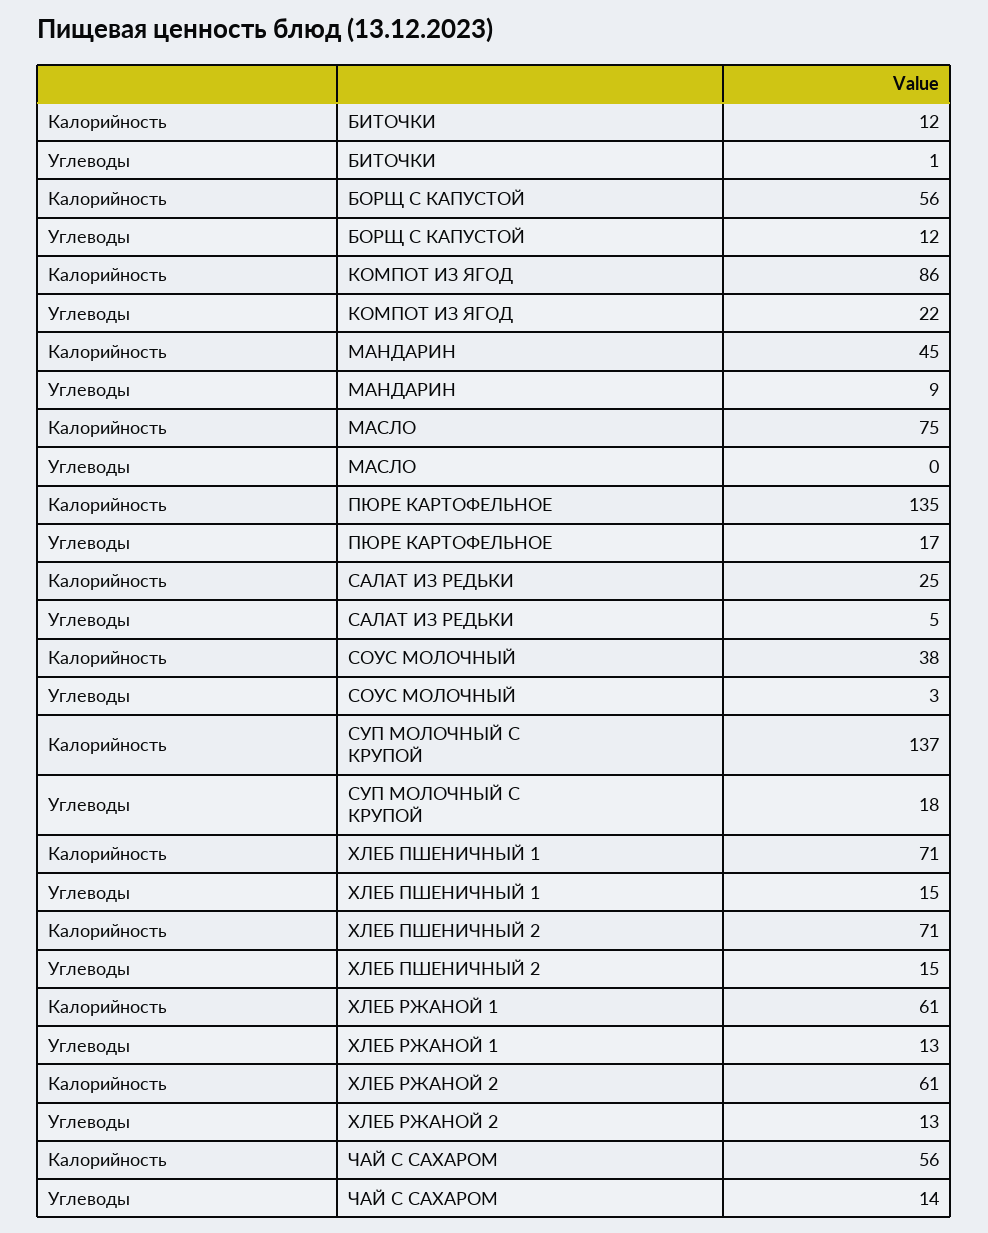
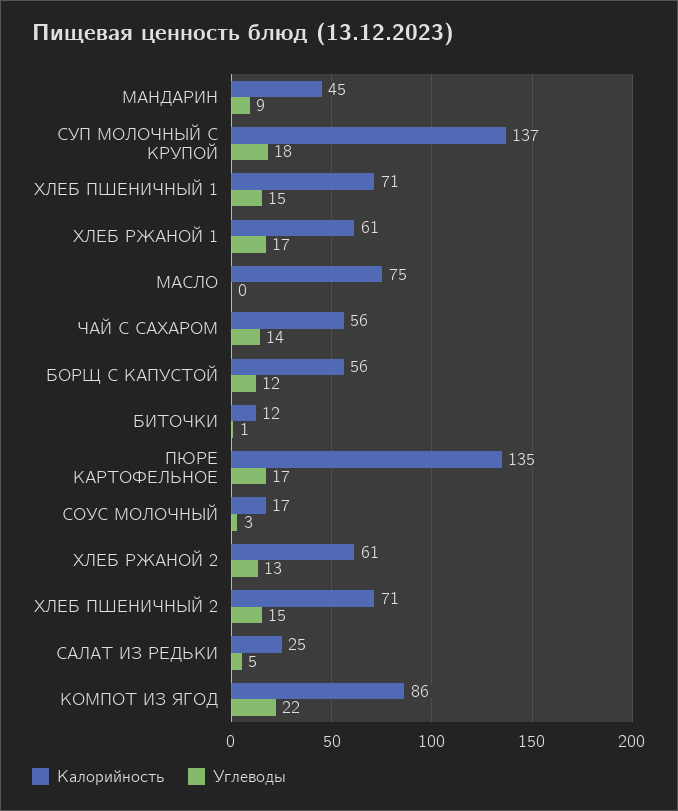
  {
    "Калорийность": {
      "БИТОЧКИ": 12,
      "БОРЩ С КАПУСТОЙ": 56,
      "КОМПОТ ИЗ ЯГОД": 86,
      "МАНДАРИН": 45,
      "МАСЛО": 75,
      "ПЮРЕ КАРТОФЕЛЬНОЕ": 135,
      "САЛАТ ИЗ РЕДЬКИ": 25,
-     "СОУС МОЛОЧНЫЙ": 38,
+     "СОУС МОЛОЧНЫЙ": 17,
      "СУП МОЛОЧНЫЙ С КРУПОЙ": 137,
      "ХЛЕБ ПШЕНИЧНЫЙ 1": 71,
      "ХЛЕБ ПШЕНИЧНЫЙ 2": 71,
      "ХЛЕБ РЖАНОЙ 1": 61,
      "ХЛЕБ РЖАНОЙ 2": 61,
      "ЧАЙ С САХАРОМ": 56
    },
    "Углеводы": {
      "БИТОЧКИ": 1,
      "БОРЩ С КАПУСТОЙ": 12,
      "КОМПОТ ИЗ ЯГОД": 22,
      "МАНДАРИН": 9,
      "МАСЛО": 0,
      "ПЮРЕ КАРТОФЕЛЬНОЕ": 17,
      "САЛАТ ИЗ РЕДЬКИ": 5,
      "СОУС МОЛОЧНЫЙ": 3,
      "СУП МОЛОЧНЫЙ С КРУПОЙ": 18,
      "ХЛЕБ ПШЕНИЧНЫЙ 1": 15,
      "ХЛЕБ ПШЕНИЧНЫЙ 2": 15,
-     "ХЛЕБ РЖАНОЙ 1": 13,
+     "ХЛЕБ РЖАНОЙ 1": 17,
      "ХЛЕБ РЖАНОЙ 2": 13,
      "ЧАЙ С САХАРОМ": 14
    }
  }

